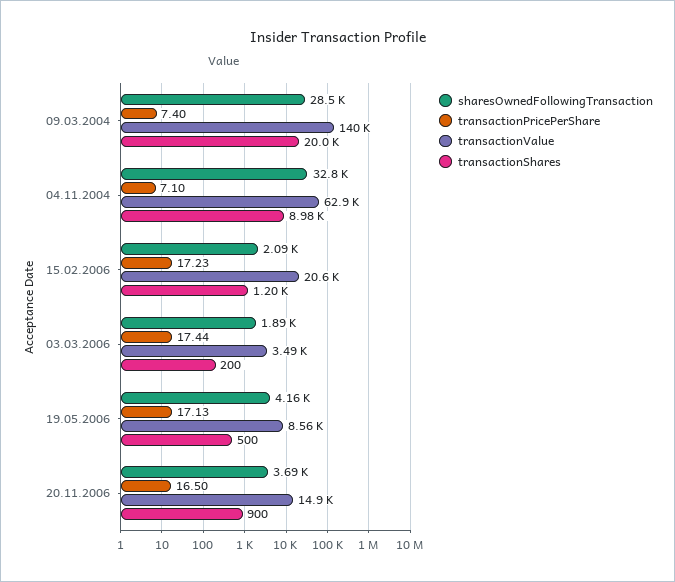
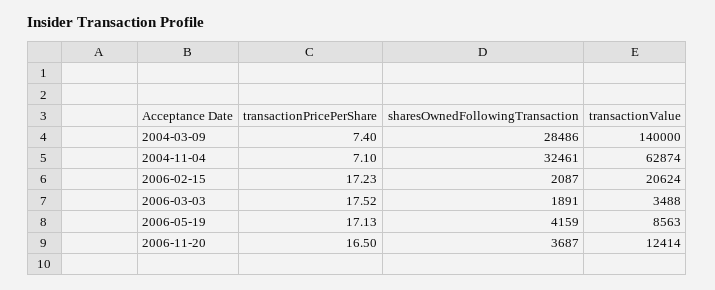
  {
    "sharesOwnedFollowingTransaction": {
      "09.03.2004": 28486,
-     "04.11.2004": 32800,
+     "04.11.2004": 32461,
      "15.02.2006": 2087,
      "03.03.2006": 1891,
      "19.05.2006": 4159,
      "20.11.2006": 3687
    },
    "transactionPricePerShare": {
      "09.03.2004": 7.4,
      "04.11.2004": 7.1,
      "15.02.2006": 17.23,
-     "03.03.2006": 17.44,
+     "03.03.2006": 17.52,
      "19.05.2006": 17.13,
      "20.11.2006": 16.5
    },
    "transactionValue": {
      "09.03.2004": 140000,
      "04.11.2004": 62874,
      "15.02.2006": 20624,
      "03.03.2006": 3488,
      "19.05.2006": 8563,
-     "20.11.2006": 14900
+     "20.11.2006": 12414
-   },
+   }
-   "transactionShares": {
-     "09.03.2004": 20000,
-     "04.11.2004": 8980,
-     "15.02.2006": 1200,
-     "03.03.2006": 200,
-     "19.05.2006": 500,
-     "20.11.2006": 900
-   }
  }

